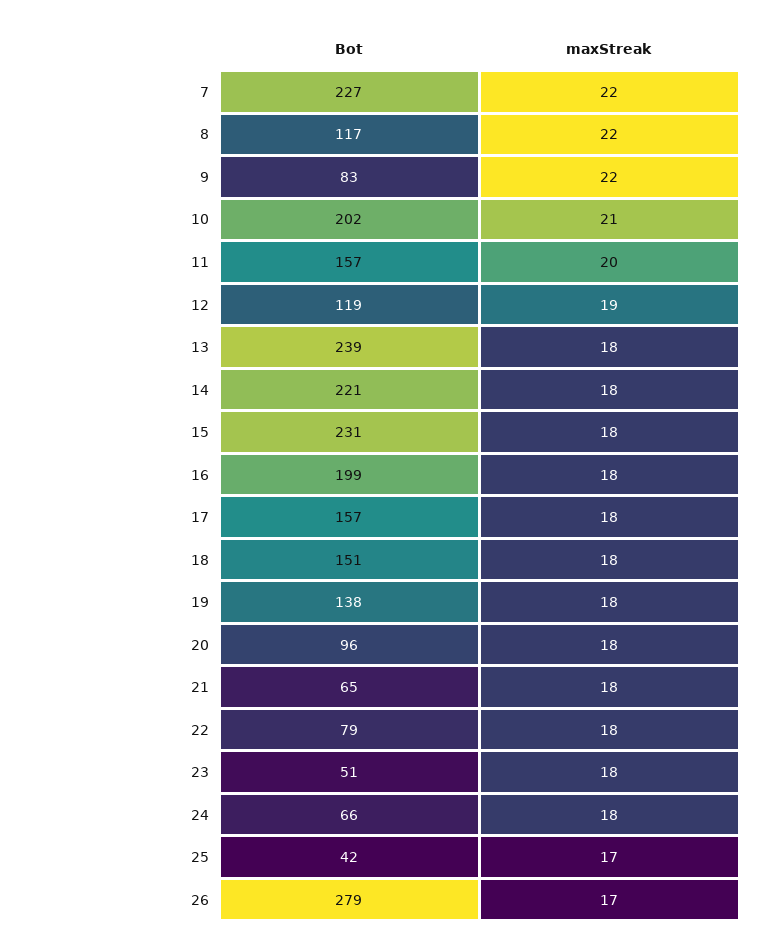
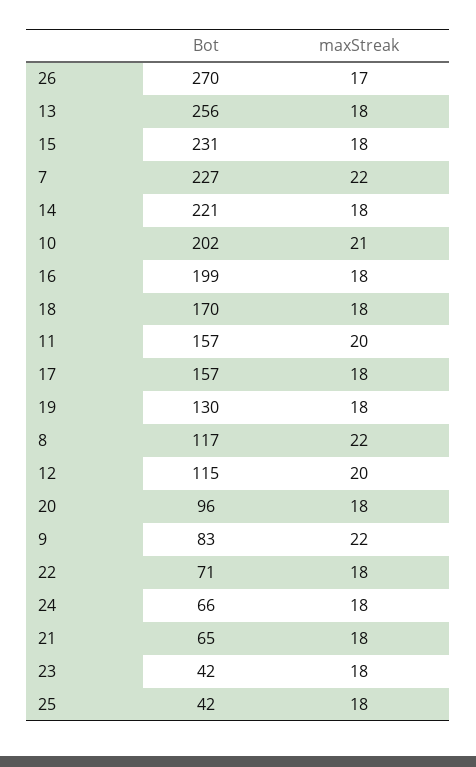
  {
    "Bot": {
      "7": 227,
      "8": 117,
      "9": 83,
      "10": 202,
      "11": 157,
-     "12": 119,
+     "12": 115,
-     "13": 239,
+     "13": 256,
      "14": 221,
      "15": 231,
      "16": 199,
      "17": 157,
-     "18": 151,
+     "18": 170,
-     "19": 138,
+     "19": 130,
      "20": 96,
      "21": 65,
-     "22": 79,
+     "22": 71,
-     "23": 51,
+     "23": 42,
      "24": 66,
      "25": 42,
-     "26": 279
+     "26": 270
    },
    "maxStreak": {
      "7": 22,
      "8": 22,
      "9": 22,
      "10": 21,
      "11": 20,
-     "12": 19,
+     "12": 20,
      "13": 18,
      "14": 18,
      "15": 18,
      "16": 18,
      "17": 18,
      "18": 18,
      "19": 18,
      "20": 18,
      "21": 18,
      "22": 18,
      "23": 18,
      "24": 18,
-     "25": 17,
+     "25": 18,
      "26": 17
    }
  }

